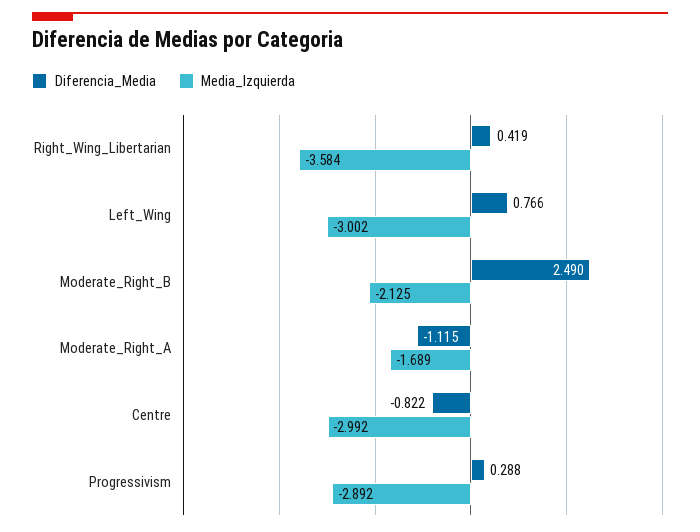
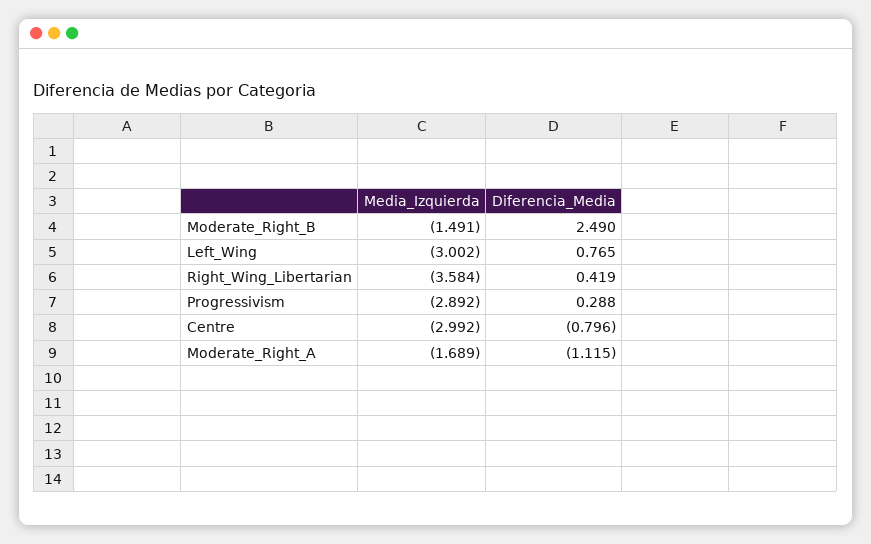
  {
    "Diferencia_Media": {
      "Right_Wing_Libertarian": 0.419,
-     "Left_Wing": 0.766,
+     "Left_Wing": 0.765,
      "Moderate_Right_B": 2.49,
      "Moderate_Right_A": -1.115,
-     "Centre": -0.822,
+     "Centre": -0.796,
      "Progressivism": 0.288
    },
    "Media_Izquierda": {
      "Right_Wing_Libertarian": -3.584,
      "Left_Wing": -3.002,
-     "Moderate_Right_B": -2.125,
+     "Moderate_Right_B": -1.491,
      "Moderate_Right_A": -1.689,
      "Centre": -2.992,
      "Progressivism": -2.892
    }
  }

